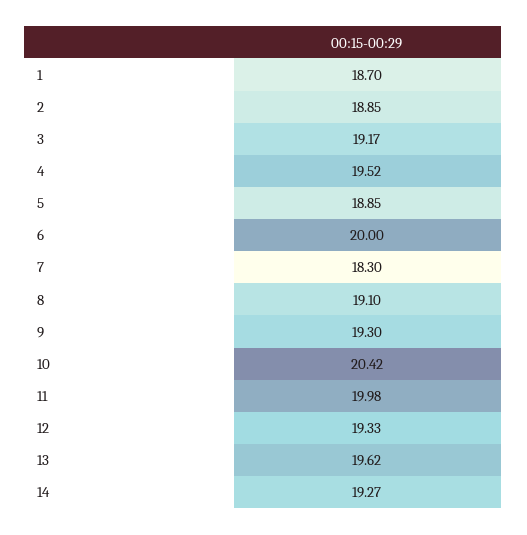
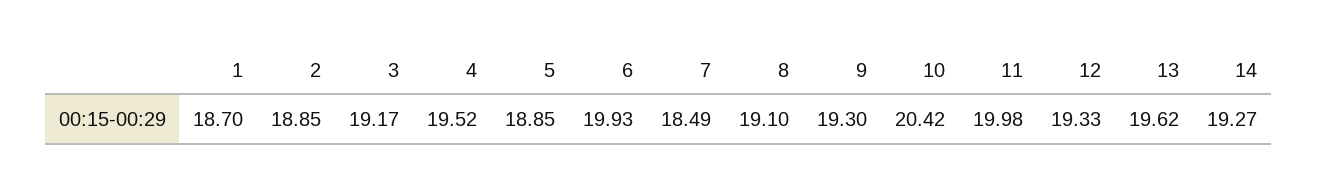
  {
    "1": 18.7,
    "2": 18.85,
    "3": 19.17,
    "4": 19.52,
    "5": 18.85,
-   "6": 20,
+   "6": 19.93,
-   "7": 18.3,
+   "7": 18.49,
    "8": 19.1,
    "9": 19.3,
    "10": 20.42,
    "11": 19.98,
    "12": 19.33,
    "13": 19.62,
    "14": 19.27
  }

